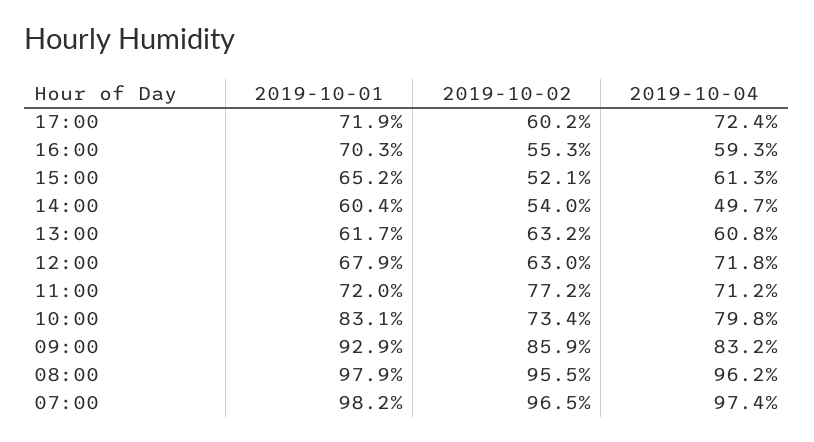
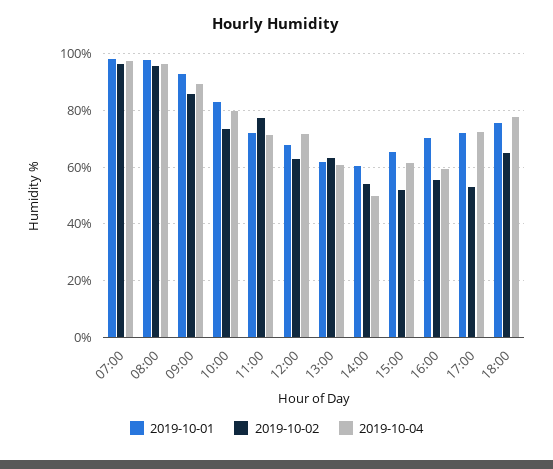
  {
    "2019-10-01": {
      "17:00": 71.9,
      "16:00": 70.3,
      "15:00": 65.2,
      "14:00": 60.4,
      "13:00": 61.7,
      "12:00": 67.9,
      "11:00": 72,
      "10:00": 83.1,
      "09:00": 92.9,
      "08:00": 97.9,
-     "07:00": 98.2
+     "07:00": 98.2,
+     "18:00": 75
    },
    "2019-10-02": {
-     "17:00": 60.2,
+     "17:00": 52.5,
      "16:00": 55.3,
      "15:00": 52.1,
      "14:00": 54,
      "13:00": 63.2,
      "12:00": 63,
      "11:00": 77.2,
      "10:00": 73.4,
      "09:00": 85.9,
      "08:00": 95.5,
-     "07:00": 96.5
+     "07:00": 96.5,
+     "18:00": 65
    },
    "2019-10-04": {
      "17:00": 72.4,
      "16:00": 59.3,
      "15:00": 61.3,
      "14:00": 49.7,
      "13:00": 60.8,
      "12:00": 71.8,
      "11:00": 71.2,
      "10:00": 79.8,
-     "09:00": 83.2,
+     "09:00": 90,
      "08:00": 96.2,
-     "07:00": 97.4
+     "07:00": 97.4,
+     "18:00": 77.5
    }
  }

